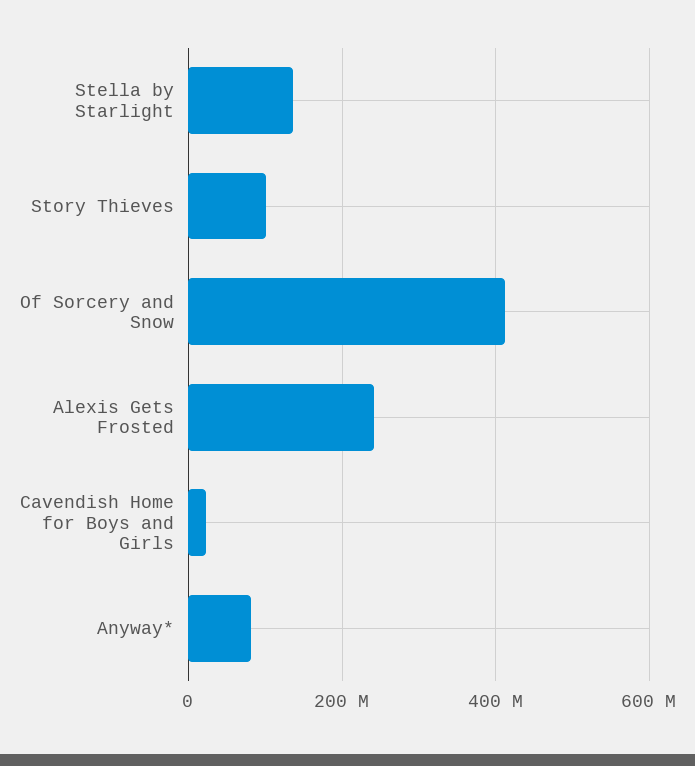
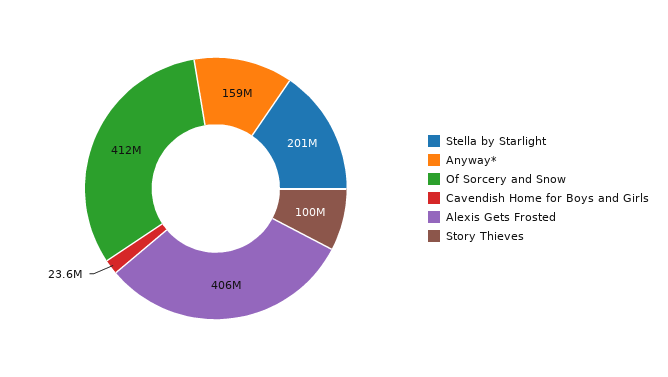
  {
-   "Stella by Starlight": 140000000,
+   "Stella by Starlight": 201000000,
    "Story Thieves": 100000000,
    "Of Sorcery and Snow": 412000000,
-   "Alexis Gets Frosted": 240000000,
+   "Alexis Gets Frosted": 406000000,
    "Cavendish Home for Boys and Girls": 23600000,
-   "Anyway*": 80000000
+   "Anyway*": 159000000
  }

